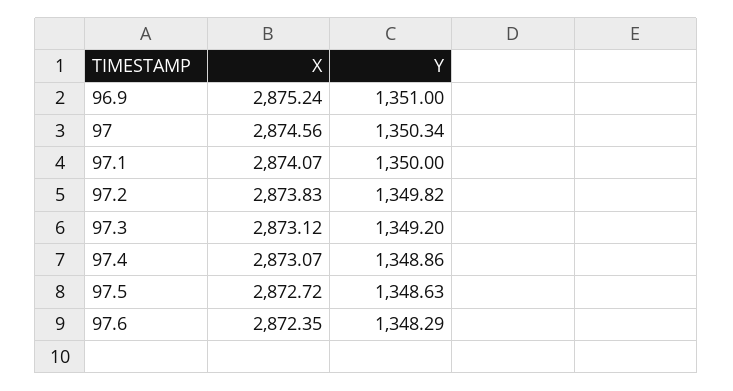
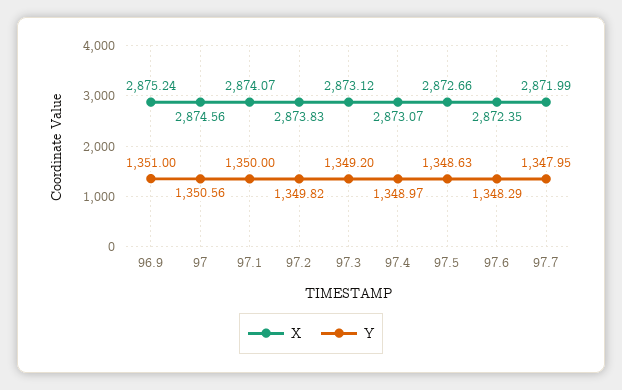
  {
    "X": {
      "96.9": 2875.24,
      "97": 2874.56,
      "97.1": 2874.07,
      "97.2": 2873.83,
      "97.3": 2873.12,
      "97.4": 2873.07,
-     "97.5": 2872.72,
+     "97.5": 2872.66,
-     "97.6": 2872.35
+     "97.6": 2872.35,
+     "97.7": 2871.99
    },
    "Y": {
      "96.9": 1351,
-     "97": 1350.34,
+     "97": 1350.56,
      "97.1": 1350,
      "97.2": 1349.82,
      "97.3": 1349.2,
-     "97.4": 1348.86,
+     "97.4": 1348.97,
      "97.5": 1348.63,
-     "97.6": 1348.29
+     "97.6": 1348.29,
+     "97.7": 1347.95
    }
  }

